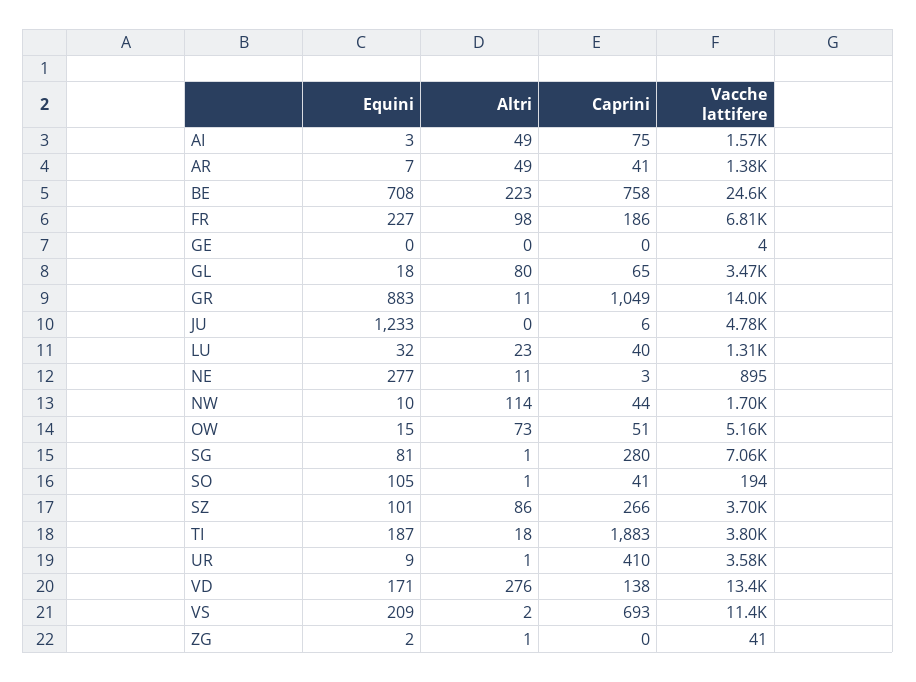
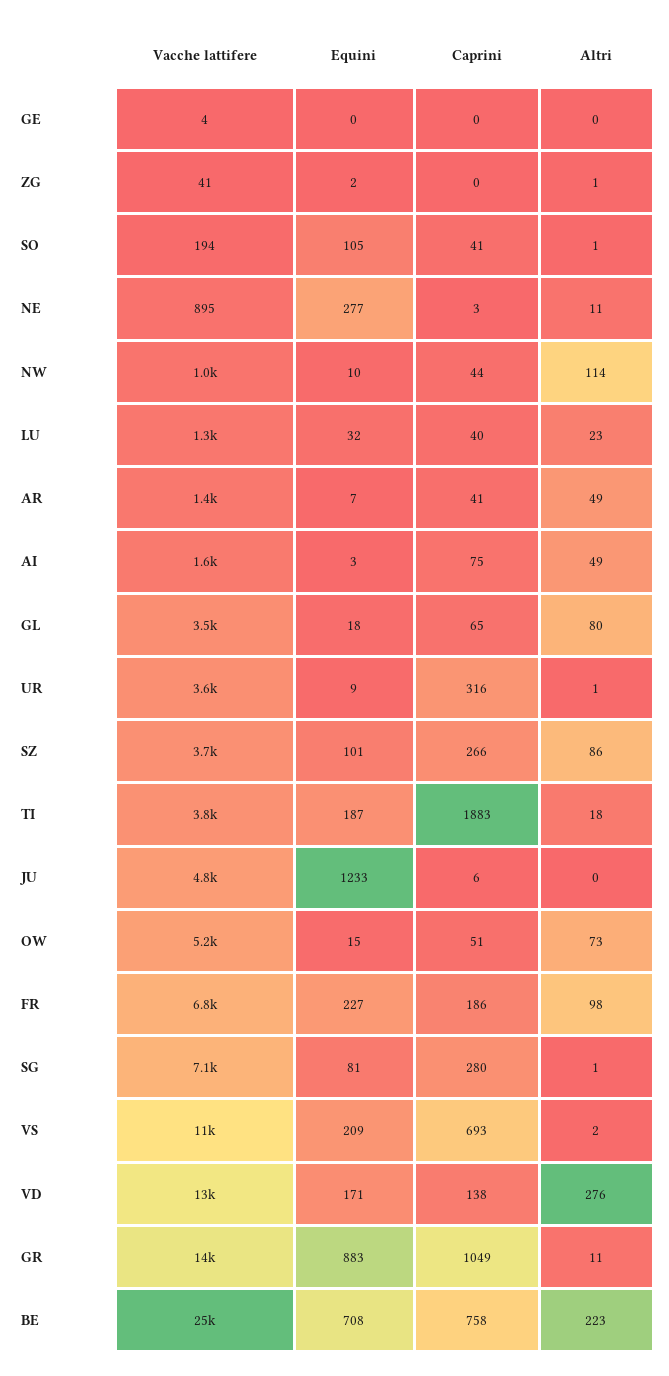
  {
    "Equini": {
      "AI": 3,
      "AR": 7,
      "BE": 708,
      "FR": 227,
      "GE": 0,
      "GL": 18,
      "GR": 883,
      "JU": 1233,
      "LU": 32,
      "NE": 277,
      "NW": 10,
      "OW": 15,
      "SG": 81,
      "SO": 105,
      "SZ": 101,
      "TI": 187,
      "UR": 9,
      "VD": 171,
      "VS": 209,
      "ZG": 2
    },
    "Altri": {
      "AI": 49,
      "AR": 49,
      "BE": 223,
      "FR": 98,
      "GE": 0,
      "GL": 80,
      "GR": 11,
      "JU": 0,
      "LU": 23,
      "NE": 11,
      "NW": 114,
      "OW": 73,
      "SG": 1,
      "SO": 1,
      "SZ": 86,
      "TI": 18,
      "UR": 1,
      "VD": 276,
      "VS": 2,
      "ZG": 1
    },
    "Caprini": {
      "AI": 75,
      "AR": 41,
      "BE": 758,
      "FR": 186,
      "GE": 0,
      "GL": 65,
      "GR": 1049,
      "JU": 6,
      "LU": 40,
      "NE": 3,
      "NW": 44,
      "OW": 51,
      "SG": 280,
      "SO": 41,
      "SZ": 266,
      "TI": 1883,
-     "UR": 410,
+     "UR": 316,
      "VD": 138,
      "VS": 693,
      "ZG": 0
    },
    "Vacche lattifere": {
      "AI": 1570,
      "AR": 1380,
      "BE": 24600,
      "FR": 6810,
      "GE": 4,
      "GL": 3470,
      "GR": 14000,
      "JU": 4780,
      "LU": 1310,
      "NE": 895,
-     "NW": 1700,
+     "NW": 1000,
      "OW": 5160,
      "SG": 7060,
      "SO": 194,
      "SZ": 3700,
      "TI": 3800,
      "UR": 3580,
      "VD": 13400,
      "VS": 11400,
      "ZG": 41
    }
  }

